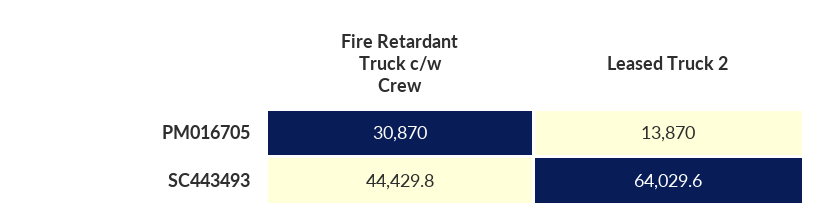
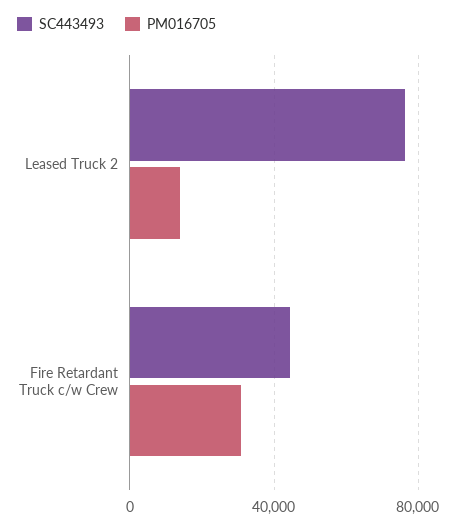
  {
    "PM016705": {
      "Fire Retardant Truck c/w Crew": 30870,
      "Leased Truck 2": 13870
    },
    "SC443493": {
      "Fire Retardant Truck c/w Crew": 44429.8,
-     "Leased Truck 2": 64029.6
+     "Leased Truck 2": 75000
    }
  }

